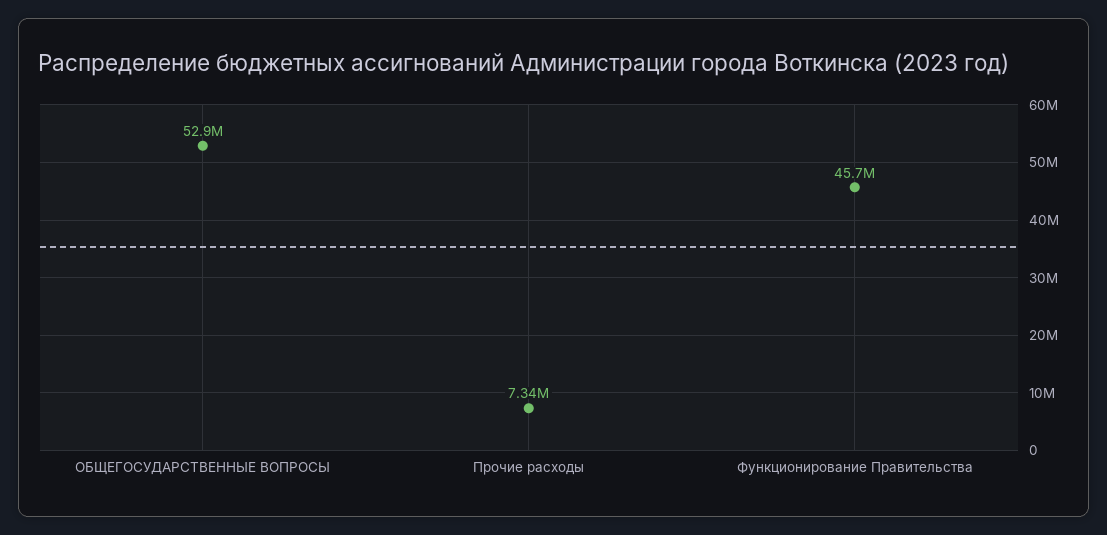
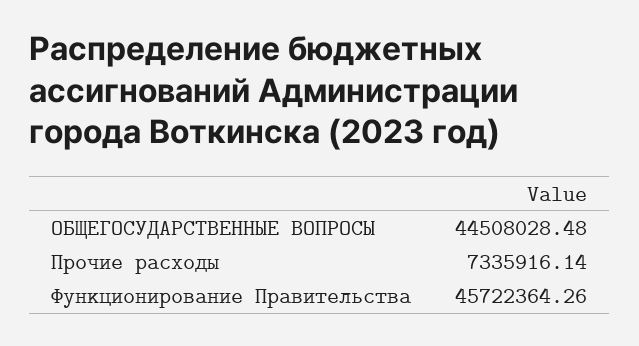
  {
-   "ОБЩЕГОСУДАРСТВЕННЫЕ ВОПРОСЫ": 52900000,
+   "ОБЩЕГОСУДАРСТВЕННЫЕ ВОПРОСЫ": 44508028.48,
    "Прочие расходы": 7335916.14,
    "Функционирование Правительства": 45722364.26
  }

